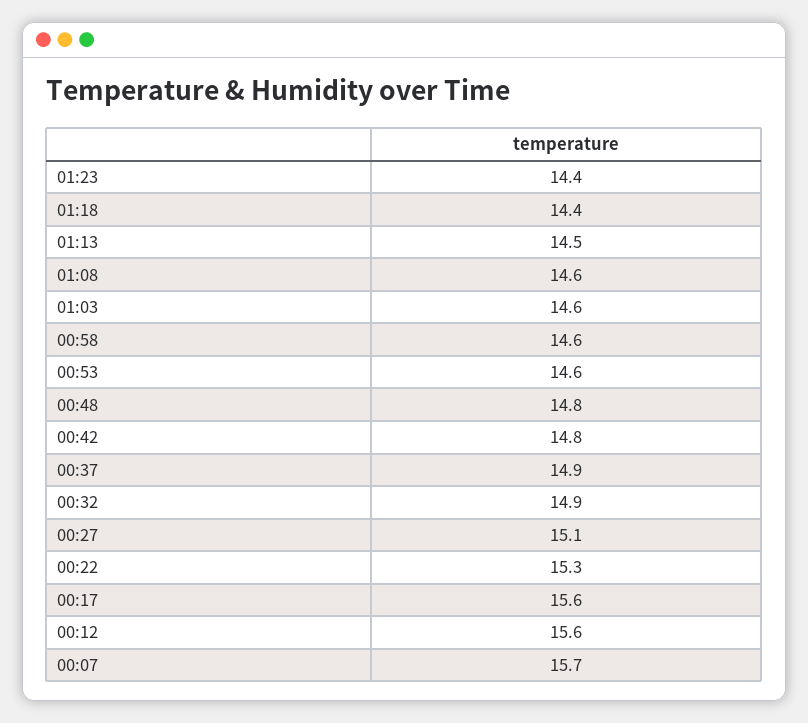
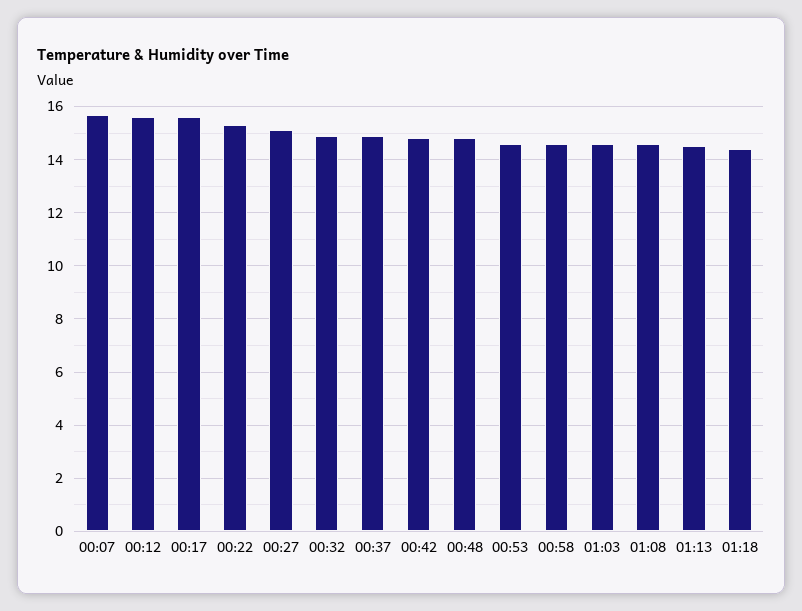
  {
-   "01:23": 14.4,
    "01:18": 14.4,
    "01:13": 14.5,
    "01:08": 14.6,
    "01:03": 14.6,
    "00:58": 14.6,
    "00:53": 14.6,
    "00:48": 14.8,
    "00:42": 14.8,
    "00:37": 14.9,
    "00:32": 14.9,
    "00:27": 15.1,
    "00:22": 15.3,
    "00:17": 15.6,
    "00:12": 15.6,
    "00:07": 15.7
  }

